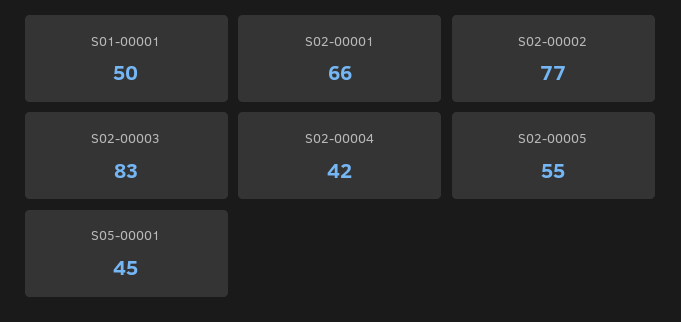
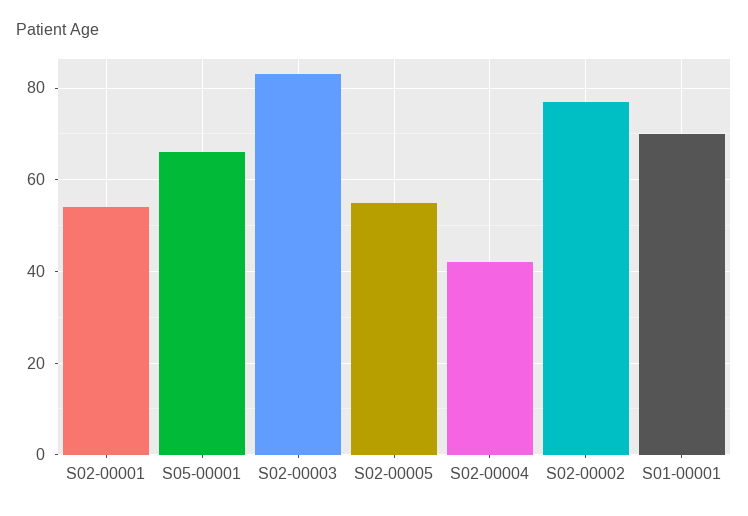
  {
-   "S01-00001": 50,
+   "S01-00001": 70,
-   "S02-00001": 66,
+   "S02-00001": 55,
    "S02-00002": 77,
    "S02-00003": 83,
    "S02-00004": 42,
    "S02-00005": 55,
-   "S05-00001": 45
+   "S05-00001": 65
  }

